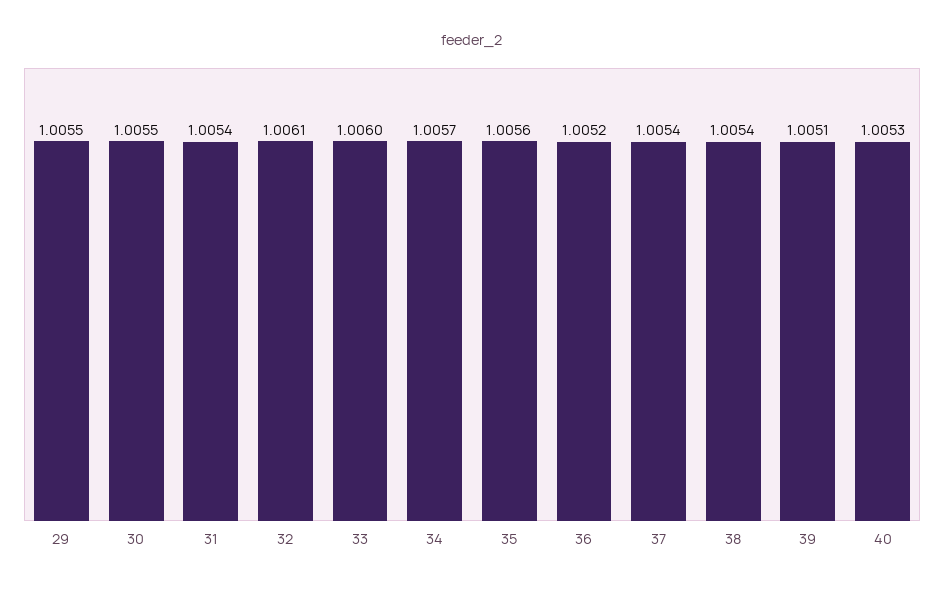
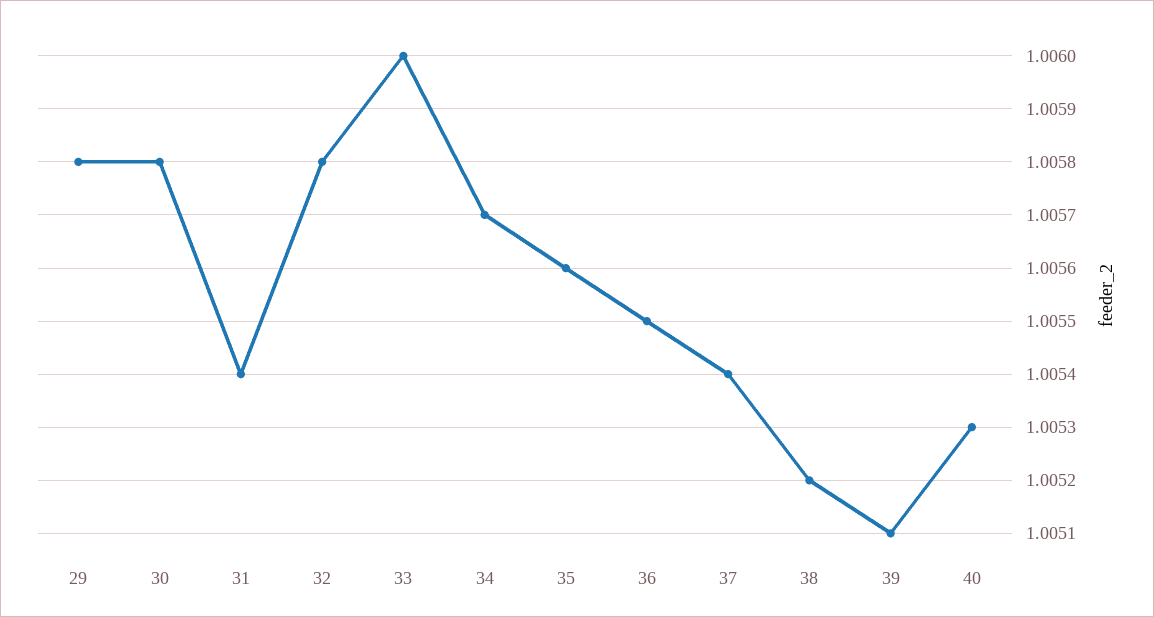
  {
-   "29": 1.0055,
+   "29": 1.0058,
-   "30": 1.0055,
+   "30": 1.0058,
    "31": 1.0054,
-   "32": 1.0061,
+   "32": 1.0058,
    "33": 1.006,
    "34": 1.0057,
    "35": 1.0056,
-   "36": 1.0052,
+   "36": 1.0055,
    "37": 1.0054,
-   "38": 1.0054,
+   "38": 1.0052,
    "39": 1.0051,
    "40": 1.0053
  }

